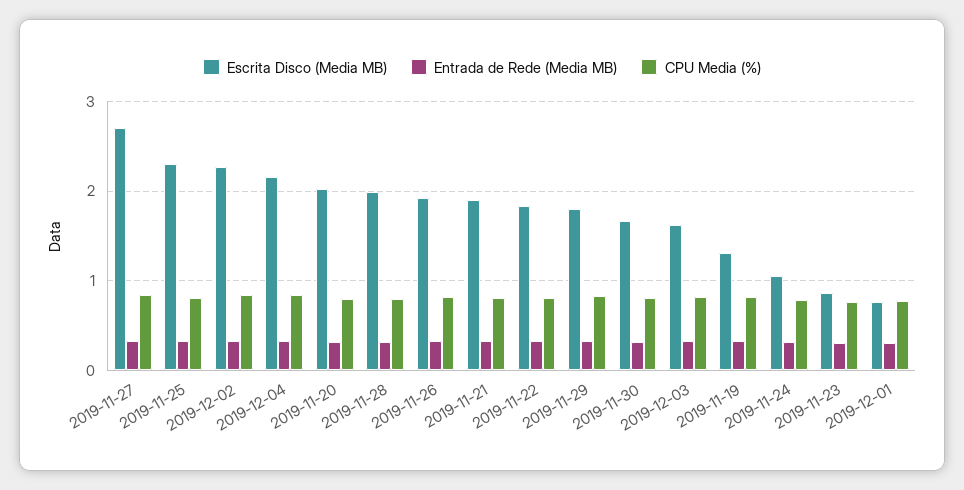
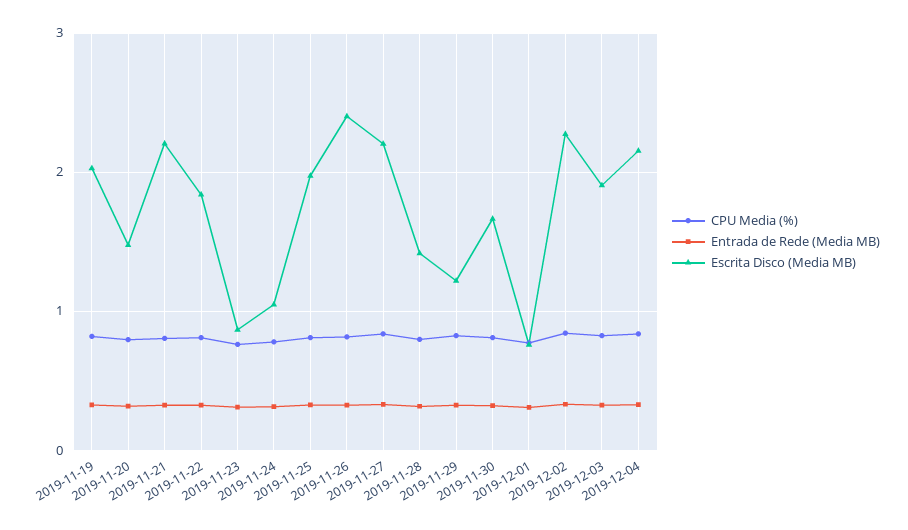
  {
    "Escrita Disco (Media MB)": {
-     "2019-11-27": 2.7,
+     "2019-11-27": 2.2,
-     "2019-11-25": 2.3,
+     "2019-11-25": 2,
      "2019-12-02": 2.3,
      "2019-12-04": 2.2,
-     "2019-11-20": 2,
+     "2019-11-20": 1.5,
-     "2019-11-28": 2,
+     "2019-11-28": 1.4,
-     "2019-11-26": 1.9,
+     "2019-11-26": 2.4,
-     "2019-11-21": 1.9,
+     "2019-11-21": 2.2,
      "2019-11-22": 1.8,
-     "2019-11-29": 1.8,
+     "2019-11-29": 1.2,
      "2019-11-30": 1.7,
-     "2019-12-03": 1.6,
+     "2019-12-03": 1.9,
-     "2019-11-19": 1.3,
+     "2019-11-19": 2,
      "2019-11-24": 1,
      "2019-11-23": 0.9,
      "2019-12-01": 0.8
    },
    "Entrada de Rede (Media MB)": {
      "2019-11-27": 0.3,
      "2019-11-25": 0.3,
      "2019-12-02": 0.3,
      "2019-12-04": 0.3,
      "2019-11-20": 0.3,
      "2019-11-28": 0.3,
      "2019-11-26": 0.3,
      "2019-11-21": 0.3,
      "2019-11-22": 0.3,
      "2019-11-29": 0.3,
      "2019-11-30": 0.3,
      "2019-12-03": 0.3,
      "2019-11-19": 0.3,
      "2019-11-24": 0.3,
      "2019-11-23": 0.3,
      "2019-12-01": 0.3
    },
    "CPU Media (%)": {
      "2019-11-27": 0.8,
      "2019-11-25": 0.8,
      "2019-12-02": 0.8,
      "2019-12-04": 0.8,
      "2019-11-20": 0.8,
      "2019-11-28": 0.8,
      "2019-11-26": 0.8,
      "2019-11-21": 0.8,
      "2019-11-22": 0.8,
      "2019-11-29": 0.8,
      "2019-11-30": 0.8,
      "2019-12-03": 0.8,
      "2019-11-19": 0.8,
      "2019-11-24": 0.8,
      "2019-11-23": 0.8,
      "2019-12-01": 0.8
    }
  }

